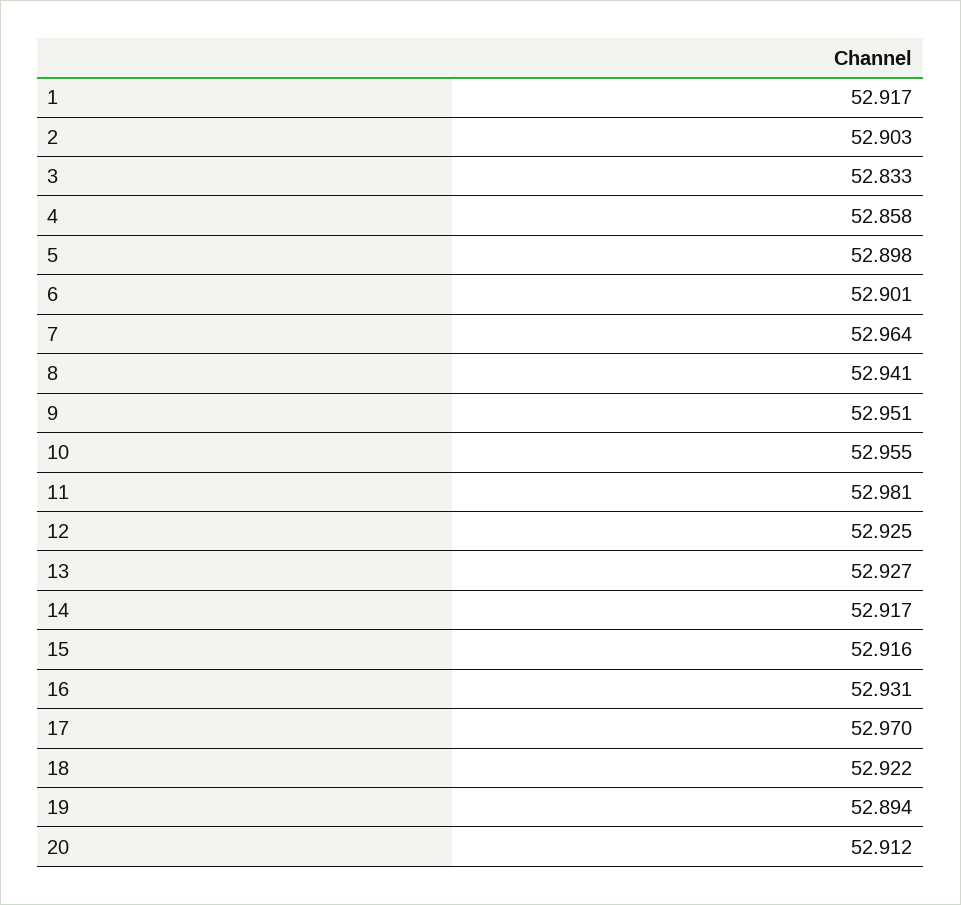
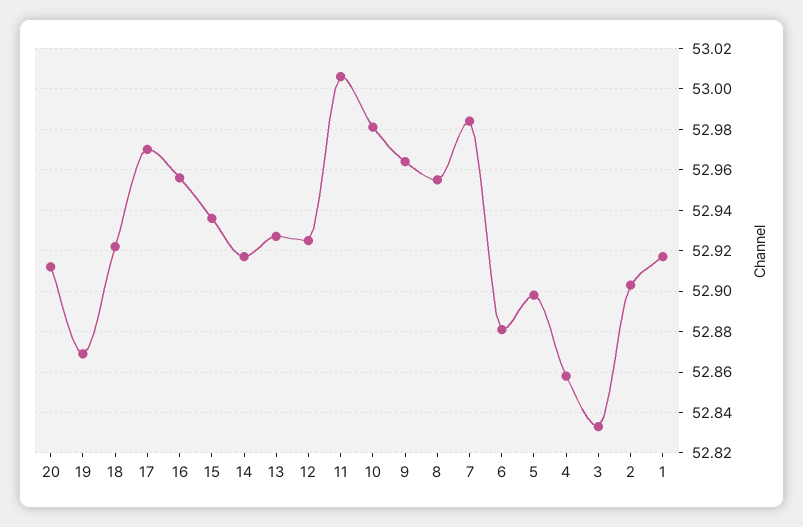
  {
    "1": 52.917,
    "2": 52.903,
    "3": 52.833,
    "4": 52.858,
    "5": 52.898,
-   "6": 52.901,
+   "6": 52.88,
-   "7": 52.964,
+   "7": 52.985,
-   "8": 52.941,
+   "8": 52.955,
-   "9": 52.951,
+   "9": 52.965,
-   "10": 52.955,
+   "10": 52.98,
-   "11": 52.981,
+   "11": 53.005,
    "12": 52.925,
    "13": 52.927,
    "14": 52.917,
-   "15": 52.916,
+   "15": 52.935,
-   "16": 52.931,
+   "16": 52.955,
    "17": 52.97,
    "18": 52.922,
-   "19": 52.894,
+   "19": 52.87,
    "20": 52.912
  }

